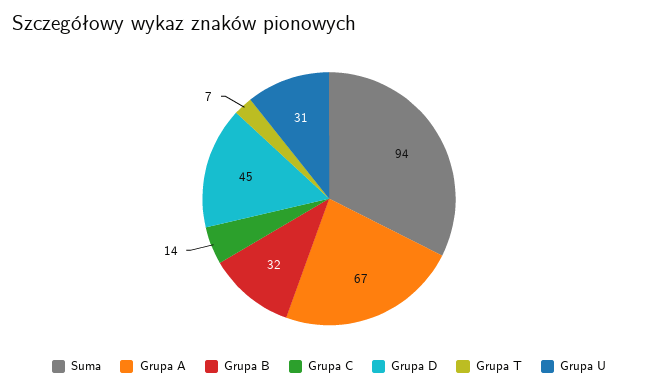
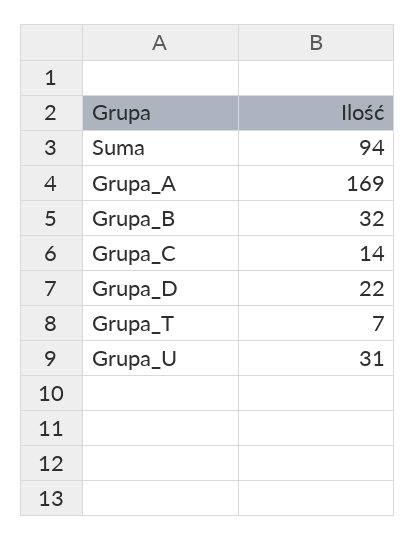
  {
    "Suma": 94,
-   "Grupa A": 67,
+   "Grupa A": 169,
    "Grupa B": 32,
    "Grupa C": 14,
-   "Grupa D": 45,
+   "Grupa D": 22,
    "Grupa T": 7,
    "Grupa U": 31
  }

